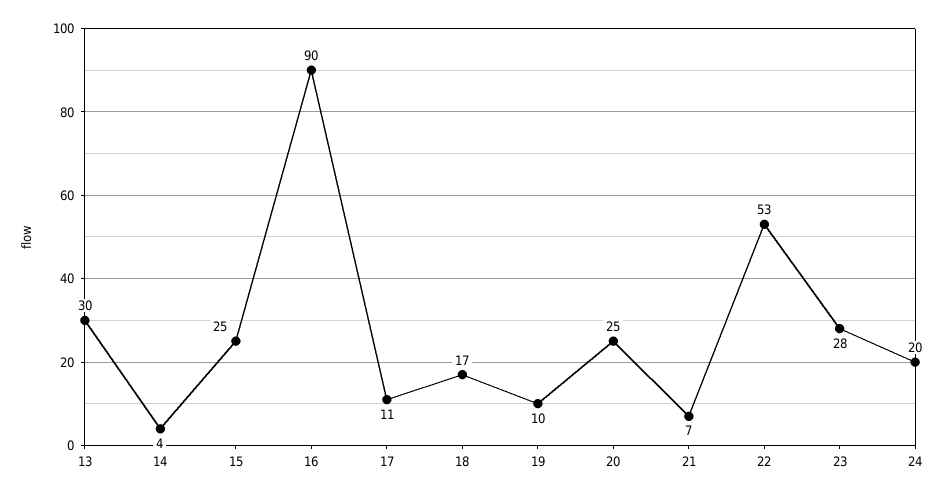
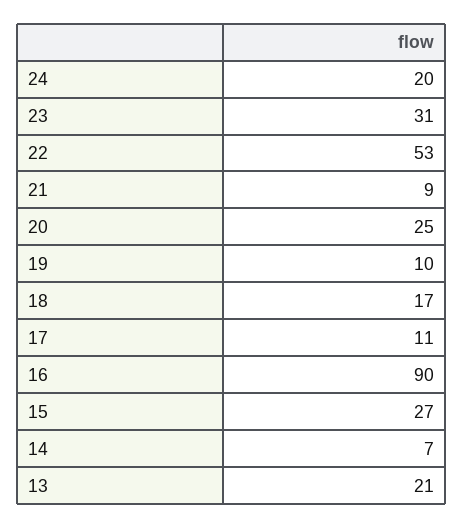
  {
-   "13": 30,
+   "13": 21,
-   "14": 4,
+   "14": 7,
-   "15": 25,
+   "15": 27,
    "16": 90,
    "17": 11,
    "18": 17,
    "19": 10,
    "20": 25,
-   "21": 7,
+   "21": 9,
    "22": 53,
-   "23": 28,
+   "23": 31,
    "24": 20
  }

